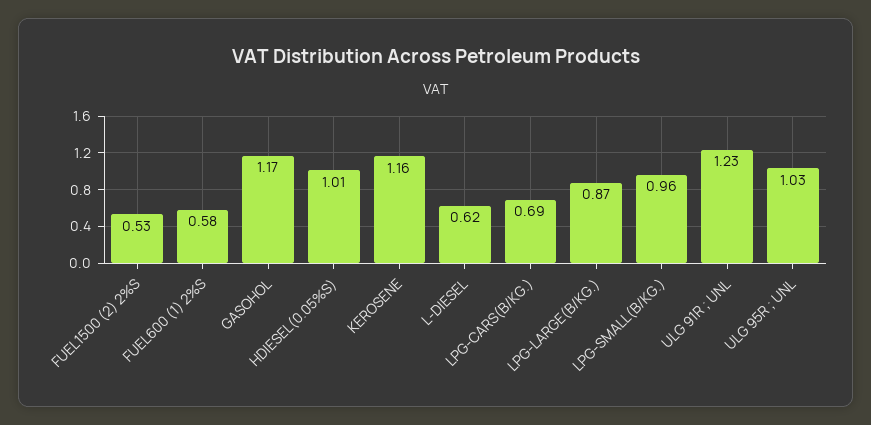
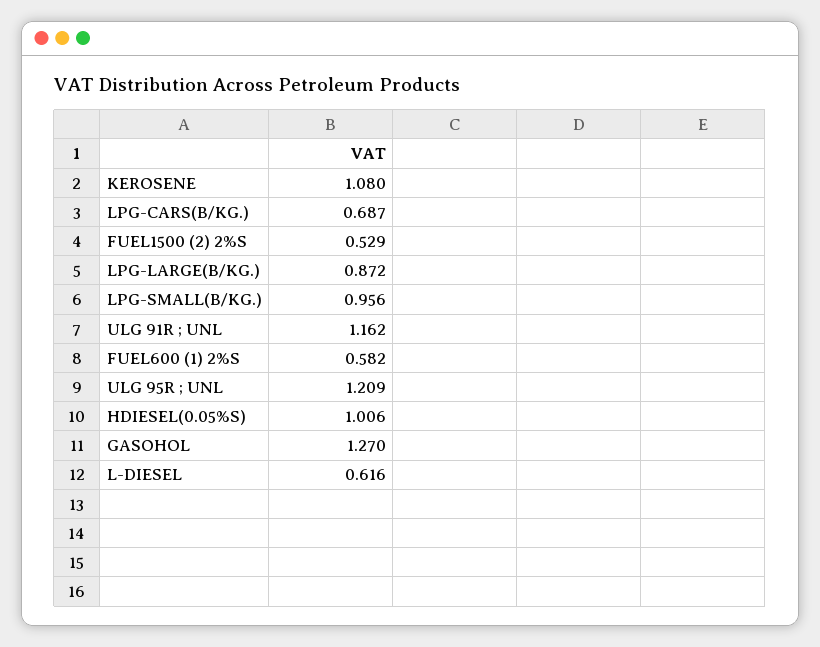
  {
    "FUEL1500 (2) 2%S": 0.529,
    "FUEL600 (1) 2%S": 0.582,
-   "GASOHOL": 1.17,
+   "GASOHOL": 1.27,
    "HDIESEL(0.05%S)": 1.006,
-   "KEROSENE": 1.16,
+   "KEROSENE": 1.08,
    "L-DIESEL": 0.616,
    "LPG-CARS(B/KG.)": 0.687,
    "LPG-LARGE(B/KG.)": 0.872,
    "LPG-SMALL(B/KG.)": 0.956,
-   "ULG 91R ; UNL": 1.23,
+   "ULG 91R ; UNL": 1.162,
-   "ULG 95R ; UNL": 1.03
+   "ULG 95R ; UNL": 1.209
  }

